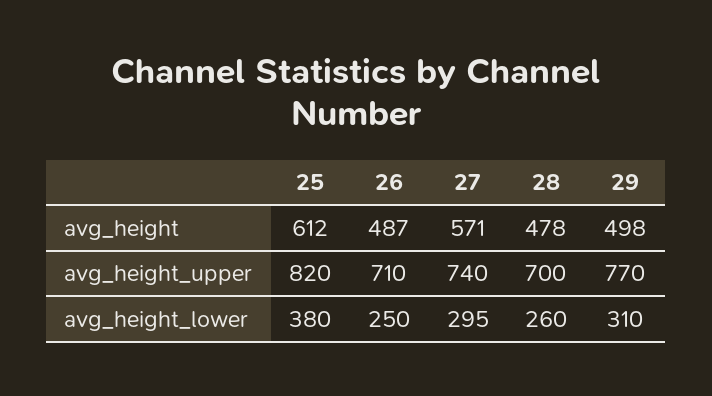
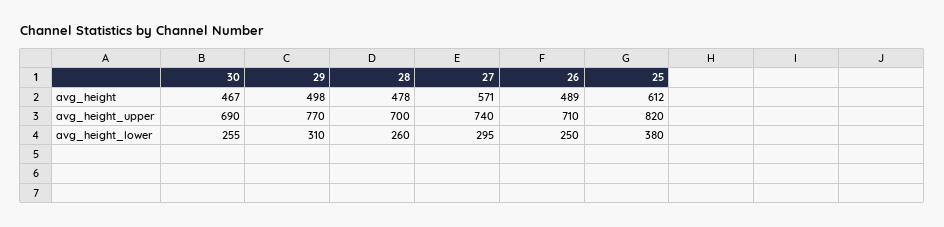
  {
    "25": {
      "avg_height": 612,
      "avg_height_upper": 820,
      "avg_height_lower": 380
    },
    "26": {
-     "avg_height": 487,
+     "avg_height": 489,
      "avg_height_upper": 710,
      "avg_height_lower": 250
    },
    "27": {
      "avg_height": 571,
      "avg_height_upper": 740,
      "avg_height_lower": 295
    },
    "28": {
      "avg_height": 478,
      "avg_height_upper": 700,
      "avg_height_lower": 260
    },
    "29": {
      "avg_height": 498,
      "avg_height_upper": 770,
      "avg_height_lower": 310
-   }
+   },
+   "30": {
+     "avg_height": 467,
+     "avg_height_upper": 690,
+     "avg_height_lower": 255
+   }
  }

